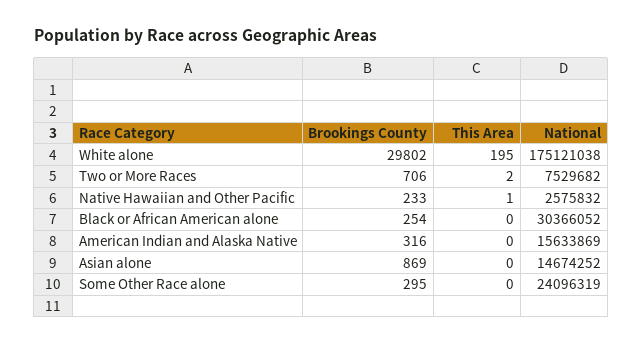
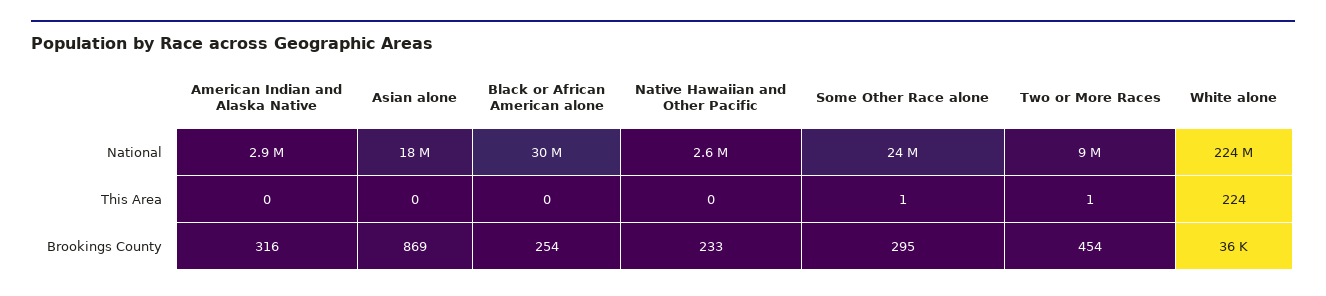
  {
    "Brookings County": {
-     "White alone": 29802,
+     "White alone": 36000,
-     "Two or More Races": 706,
+     "Two or More Races": 454,
      "Native Hawaiian and Other Pacific": 233,
      "Black or African American alone": 254,
      "American Indian and Alaska Native": 316,
      "Asian alone": 869,
      "Some Other Race alone": 295
    },
    "This Area": {
-     "White alone": 195,
+     "White alone": 224,
-     "Two or More Races": 2,
+     "Two or More Races": 1,
-     "Native Hawaiian and Other Pacific": 1,
+     "Native Hawaiian and Other Pacific": 0,
      "Black or African American alone": 0,
      "American Indian and Alaska Native": 0,
      "Asian alone": 0,
-     "Some Other Race alone": 0
+     "Some Other Race alone": 1
    },
    "National": {
-     "White alone": 175121038,
+     "White alone": 224000000,
-     "Two or More Races": 7529682,
+     "Two or More Races": 9000000,
      "Native Hawaiian and Other Pacific": 2575832,
      "Black or African American alone": 30366052,
-     "American Indian and Alaska Native": 15633869,
+     "American Indian and Alaska Native": 2900000,
-     "Asian alone": 14674252,
+     "Asian alone": 18000000,
      "Some Other Race alone": 24096319
    }
  }

